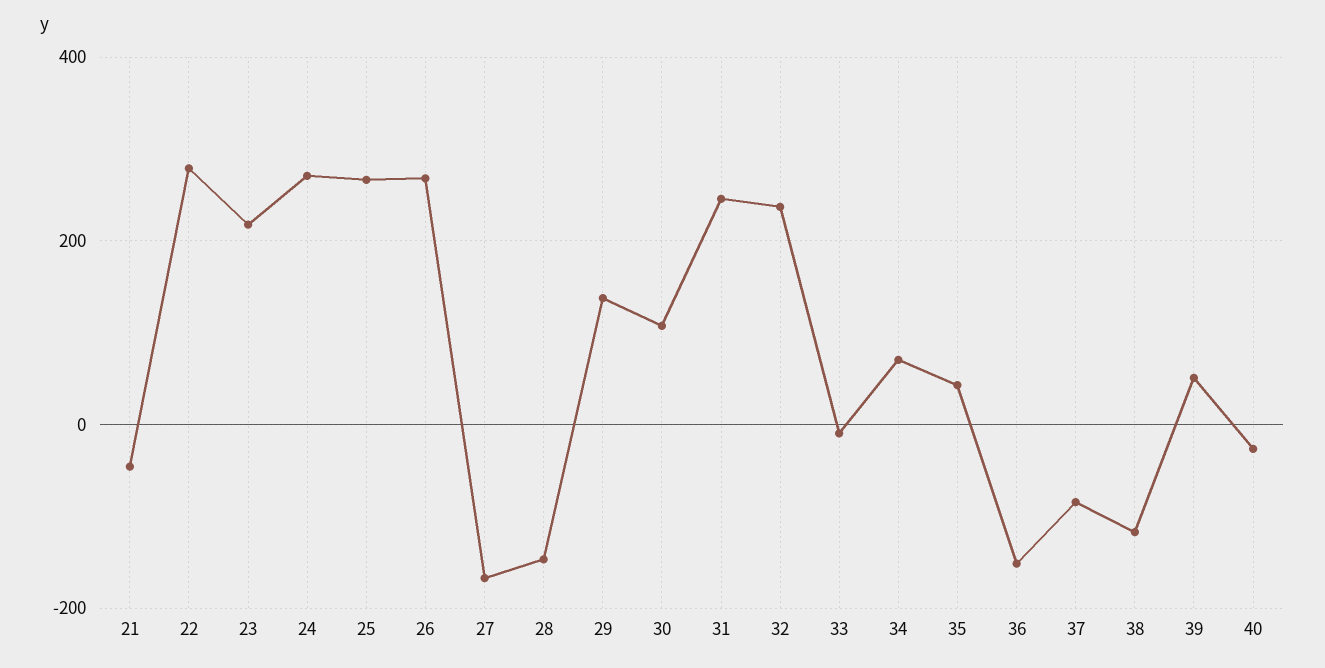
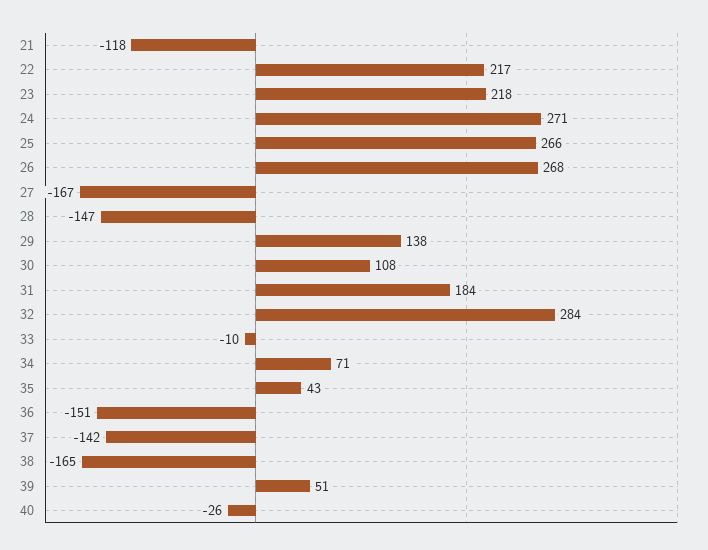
  {
-   "21": -40,
+   "21": -118,
-   "22": 280,
+   "22": 217,
    "23": 218,
    "24": 271,
    "25": 266,
    "26": 268,
    "27": -167,
    "28": -147,
    "29": 138,
    "30": 108,
-   "31": 240,
+   "31": 184,
-   "32": 240,
+   "32": 284,
    "33": -10,
    "34": 71,
    "35": 43,
    "36": -151,
-   "37": -80,
+   "37": -142,
-   "38": -120,
+   "38": -165,
    "39": 51,
    "40": -26
  }

